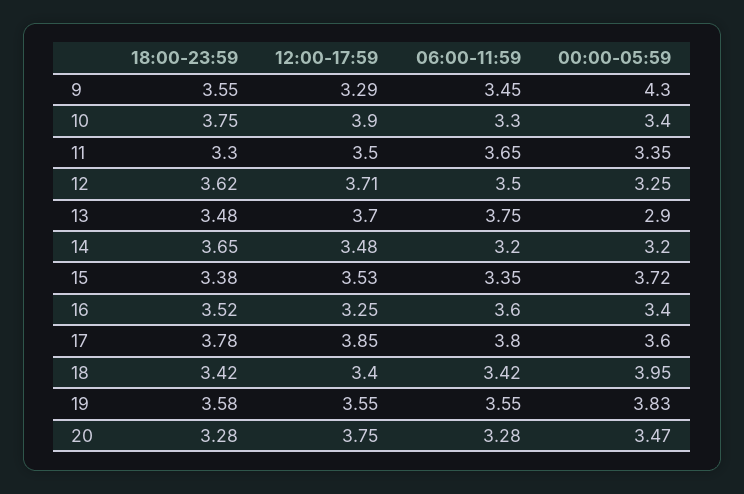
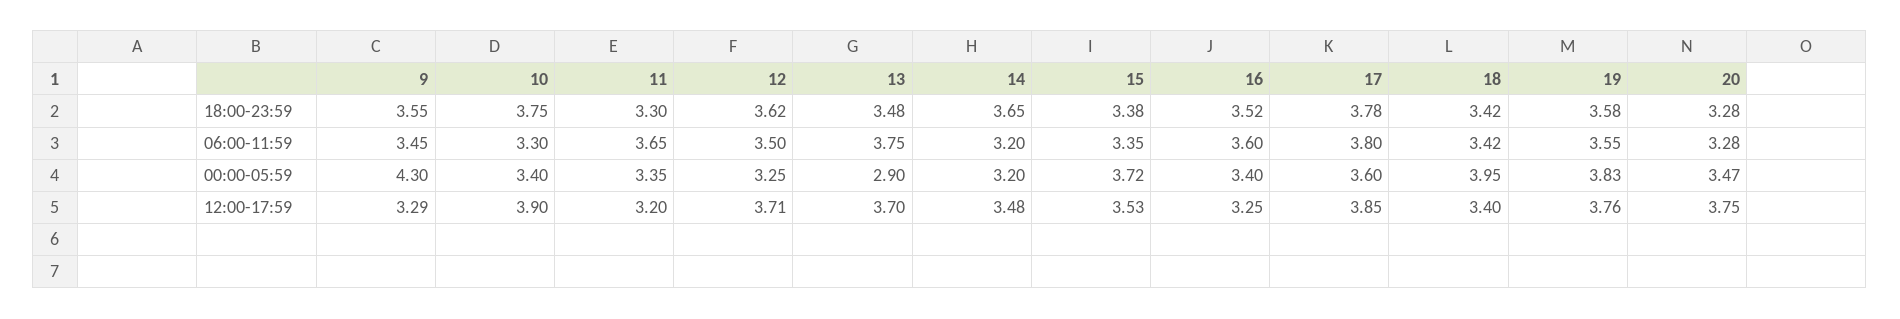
  {
    "18:00-23:59": {
      "9": 3.55,
      "10": 3.75,
      "11": 3.3,
      "12": 3.62,
      "13": 3.48,
      "14": 3.65,
      "15": 3.38,
      "16": 3.52,
      "17": 3.78,
      "18": 3.42,
      "19": 3.58,
      "20": 3.28
    },
    "12:00-17:59": {
      "9": 3.29,
      "10": 3.9,
-     "11": 3.5,
+     "11": 3.2,
      "12": 3.71,
      "13": 3.7,
      "14": 3.48,
      "15": 3.53,
      "16": 3.25,
      "17": 3.85,
      "18": 3.4,
-     "19": 3.55,
+     "19": 3.76,
      "20": 3.75
    },
    "06:00-11:59": {
      "9": 3.45,
      "10": 3.3,
      "11": 3.65,
      "12": 3.5,
      "13": 3.75,
      "14": 3.2,
      "15": 3.35,
      "16": 3.6,
      "17": 3.8,
      "18": 3.42,
      "19": 3.55,
      "20": 3.28
    },
    "00:00-05:59": {
      "9": 4.3,
      "10": 3.4,
      "11": 3.35,
      "12": 3.25,
      "13": 2.9,
      "14": 3.2,
      "15": 3.72,
      "16": 3.4,
      "17": 3.6,
      "18": 3.95,
      "19": 3.83,
      "20": 3.47
    }
  }

